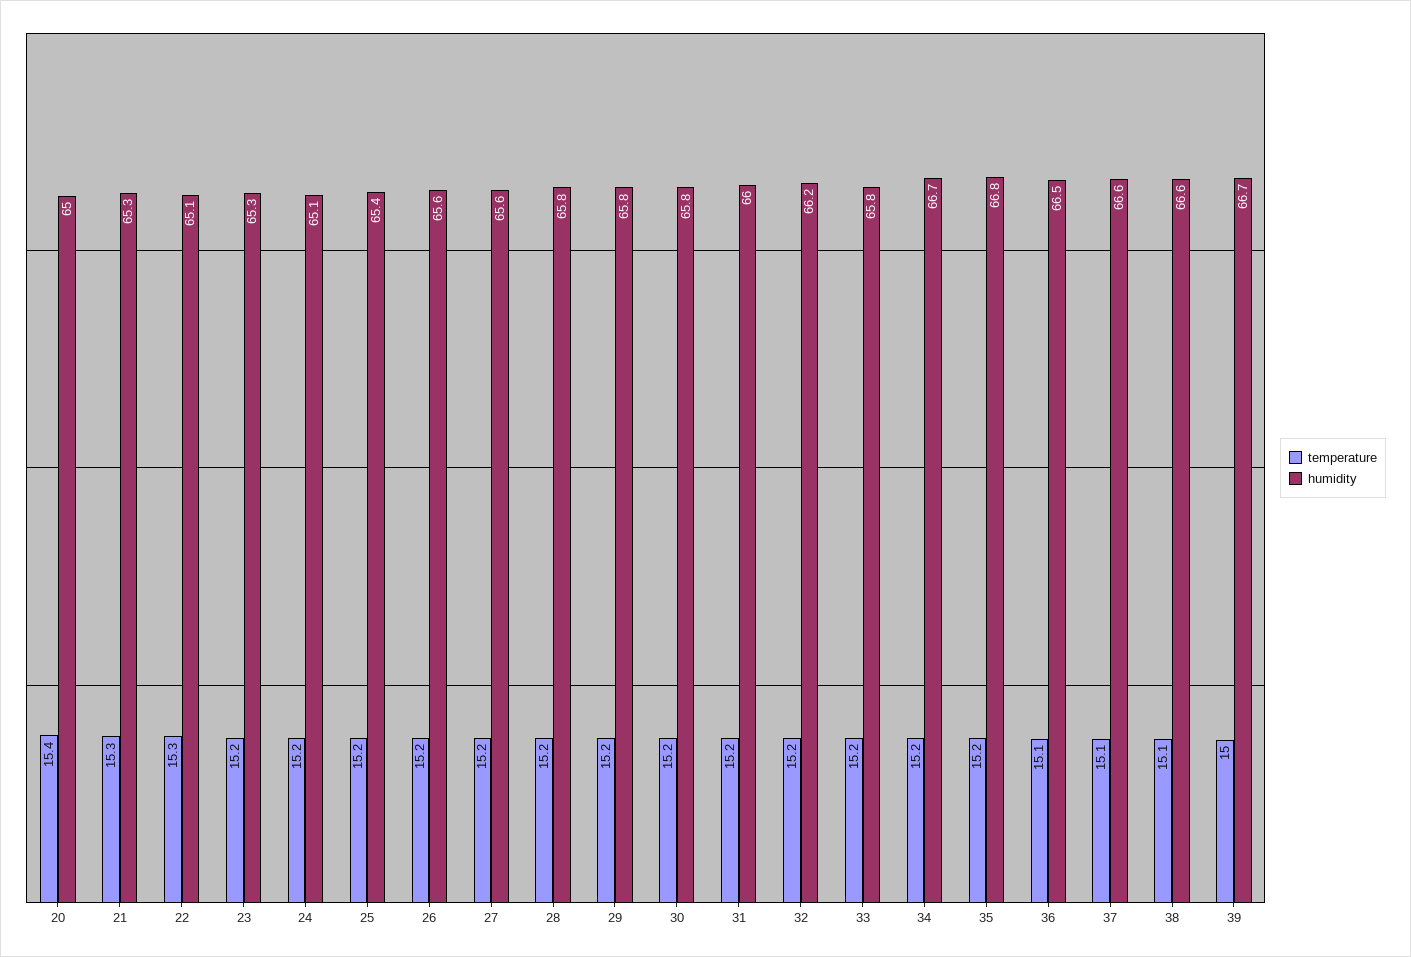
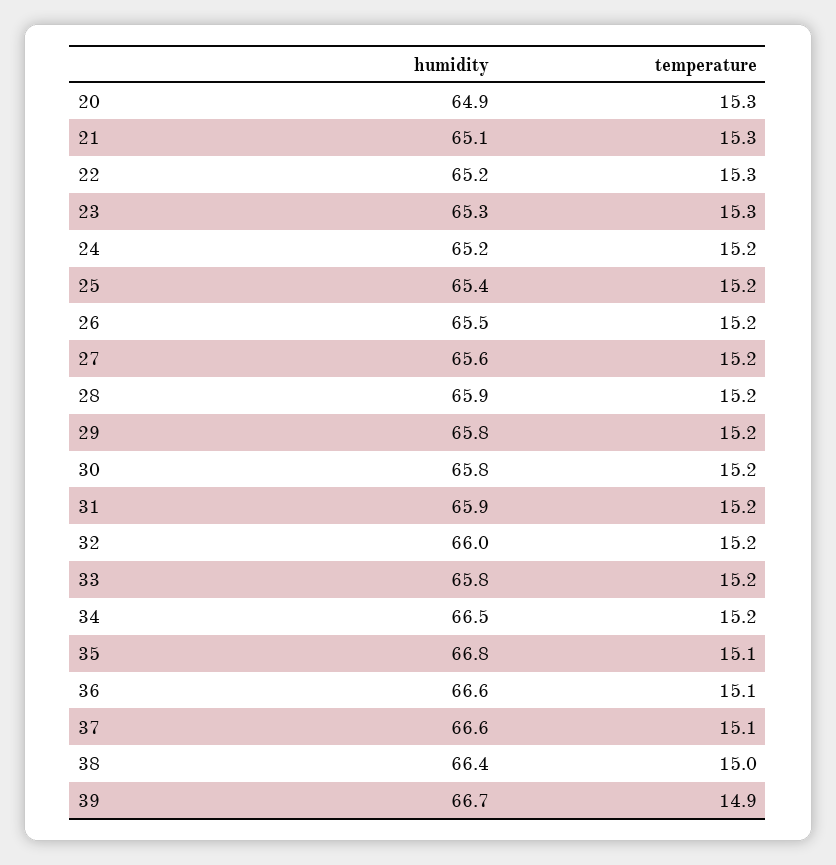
  {
    "temperature": {
-     "20": 15.4,
+     "20": 15.3,
      "21": 15.3,
      "22": 15.3,
-     "23": 15.2,
+     "23": 15.3,
      "24": 15.2,
      "25": 15.2,
      "26": 15.2,
      "27": 15.2,
      "28": 15.2,
      "29": 15.2,
      "30": 15.2,
      "31": 15.2,
      "32": 15.2,
      "33": 15.2,
      "34": 15.2,
-     "35": 15.2,
+     "35": 15.1,
      "36": 15.1,
      "37": 15.1,
-     "38": 15.1,
+     "38": 15,
-     "39": 15
+     "39": 14.9
    },
    "humidity": {
-     "20": 65,
+     "20": 64.9,
-     "21": 65.3,
+     "21": 65.1,
-     "22": 65.1,
+     "22": 65.2,
      "23": 65.3,
-     "24": 65.1,
+     "24": 65.2,
      "25": 65.4,
-     "26": 65.6,
+     "26": 65.5,
      "27": 65.6,
-     "28": 65.8,
+     "28": 65.9,
      "29": 65.8,
      "30": 65.8,
-     "31": 66,
+     "31": 65.9,
-     "32": 66.2,
+     "32": 66,
      "33": 65.8,
-     "34": 66.7,
+     "34": 66.5,
      "35": 66.8,
-     "36": 66.5,
+     "36": 66.6,
      "37": 66.6,
-     "38": 66.6,
+     "38": 66.4,
      "39": 66.7
    }
  }

